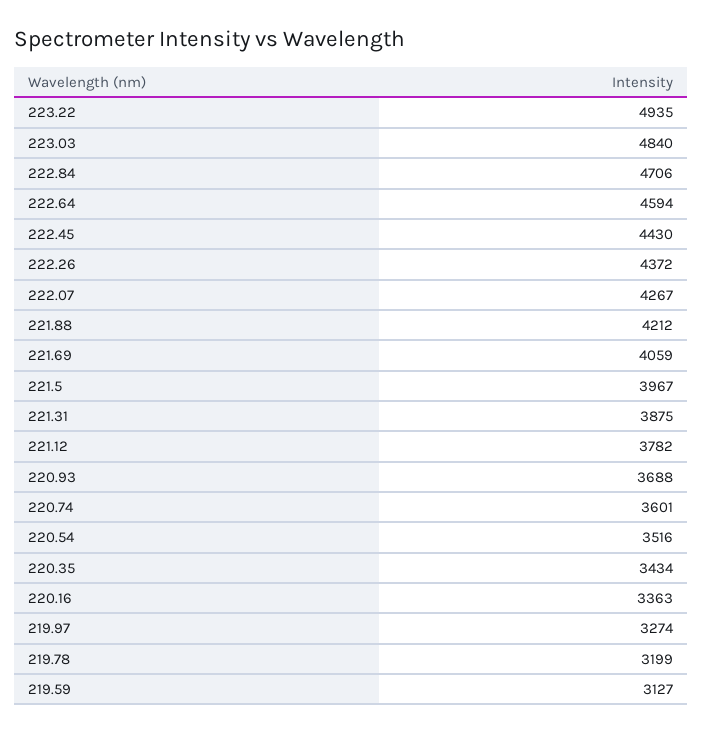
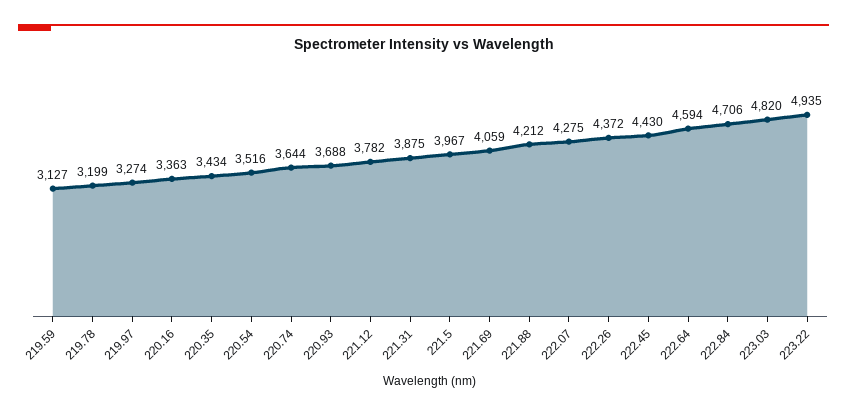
  {
    "223.22": 4935,
-   "223.03": 4840,
+   "223.03": 4820,
    "222.84": 4706,
    "222.64": 4594,
    "222.45": 4430,
    "222.26": 4372,
-   "222.07": 4267,
+   "222.07": 4275,
    "221.88": 4212,
    "221.69": 4059,
    "221.5": 3967,
    "221.31": 3875,
    "221.12": 3782,
    "220.93": 3688,
-   "220.74": 3601,
+   "220.74": 3644,
    "220.54": 3516,
    "220.35": 3434,
    "220.16": 3363,
    "219.97": 3274,
    "219.78": 3199,
    "219.59": 3127
  }

